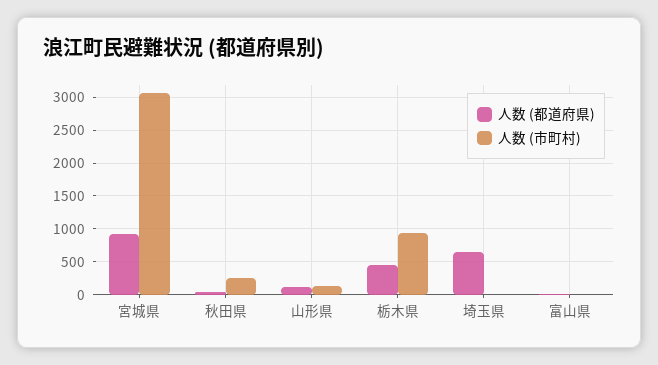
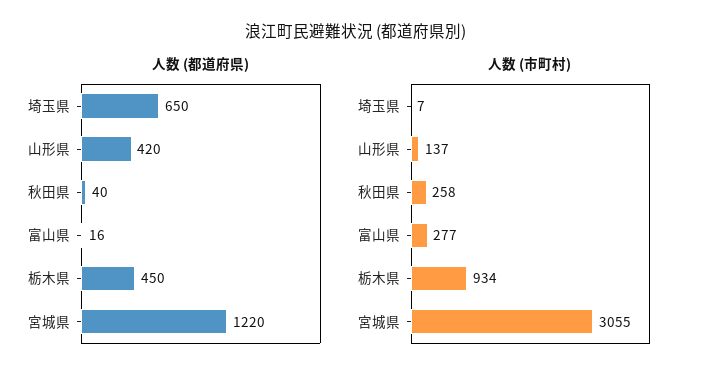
  {
    "人数 (都道府県)": {
-     "宮城県": 900,
+     "宮城県": 1220,
      "秋田県": 40,
-     "山形県": 100,
+     "山形県": 420,
      "栃木県": 450,
      "埼玉県": 650,
      "富山県": 16
    },
    "人数 (市町村)": {
      "宮城県": 3055,
      "秋田県": 258,
      "山形県": 137,
      "栃木県": 934,
      "埼玉県": 7,
-     "富山県": 0
+     "富山県": 277
    }
  }

